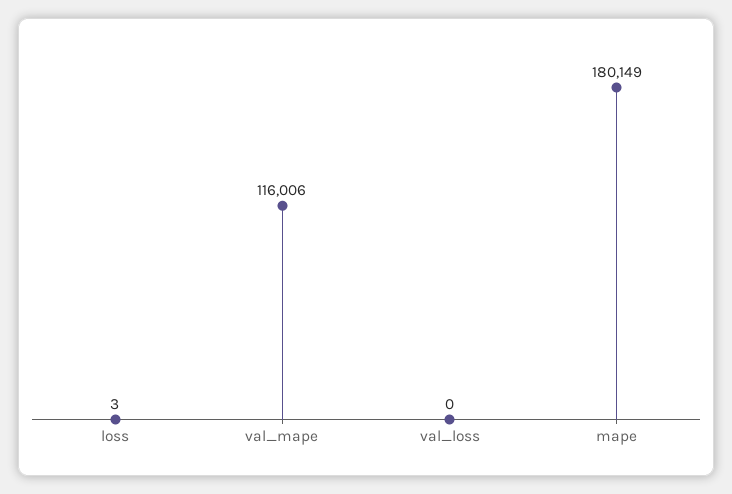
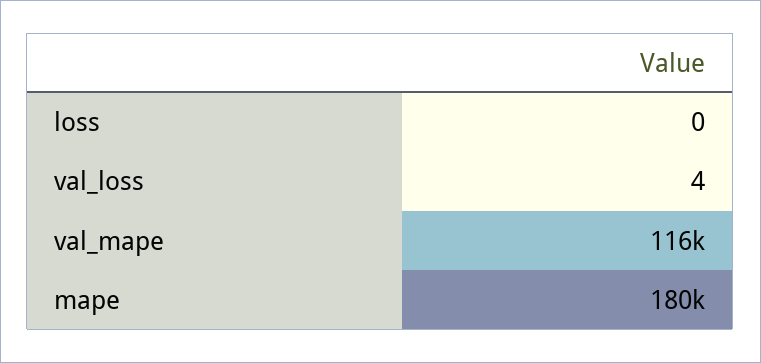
  {
-   "loss": 3,
+   "loss": 0,
    "val_mape": 116006,
-   "val_loss": 0,
+   "val_loss": 4,
    "mape": 180149
  }

